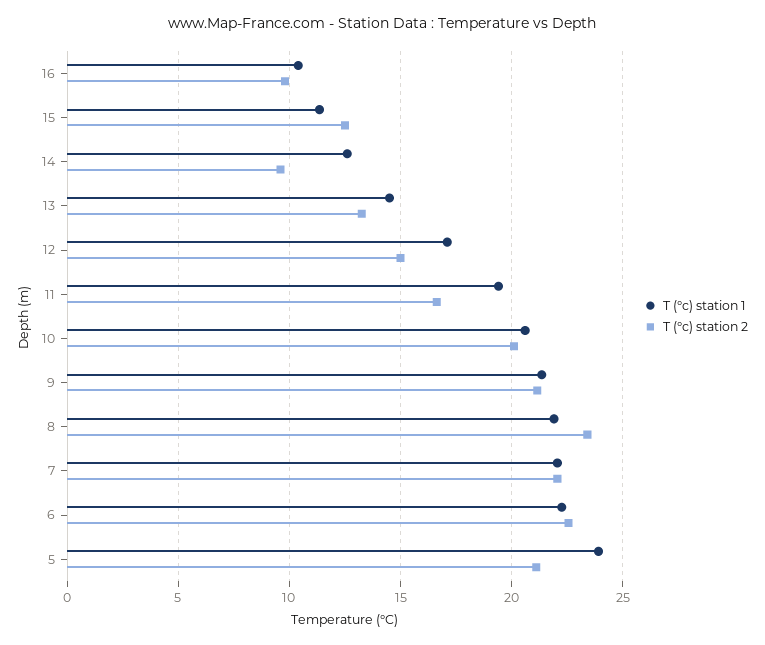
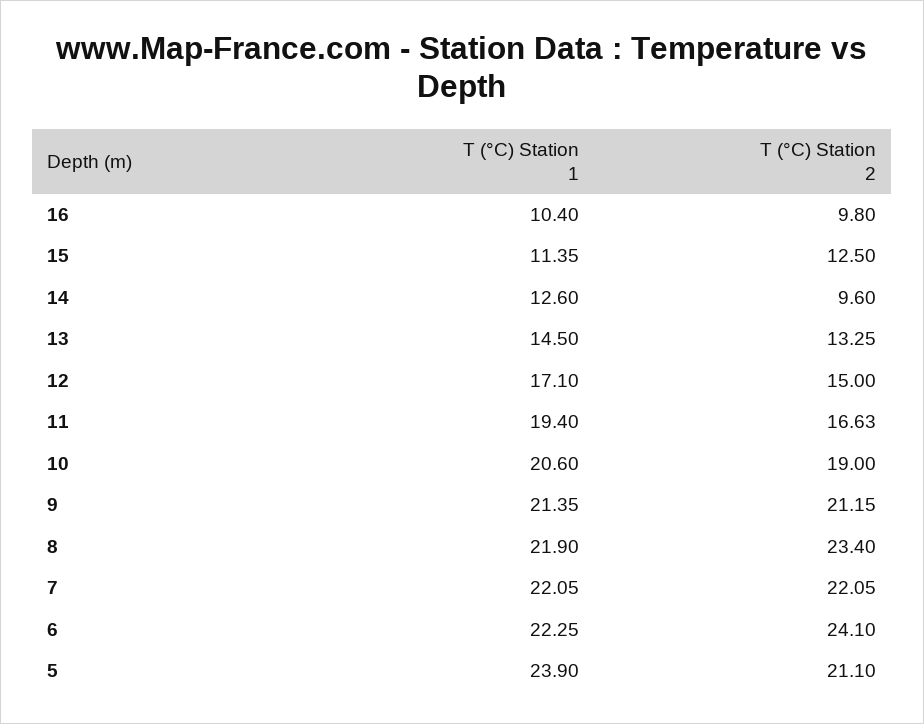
  {
    "T (°c) station 1": {
      "16": 10.4,
      "15": 11.35,
      "14": 12.6,
      "13": 14.5,
      "12": 17.1,
      "11": 19.4,
      "10": 20.6,
      "9": 21.35,
      "8": 21.9,
      "7": 22.05,
      "6": 22.25,
      "5": 23.9
    },
    "T (°c) station 2": {
      "16": 9.8,
      "15": 12.5,
      "14": 9.6,
      "13": 13.25,
      "12": 15,
      "11": 16.63,
-     "10": 20,
+     "10": 19,
      "9": 21.15,
      "8": 23.4,
      "7": 22.05,
-     "6": 22.5,
+     "6": 24.1,
      "5": 21.1
    }
  }

